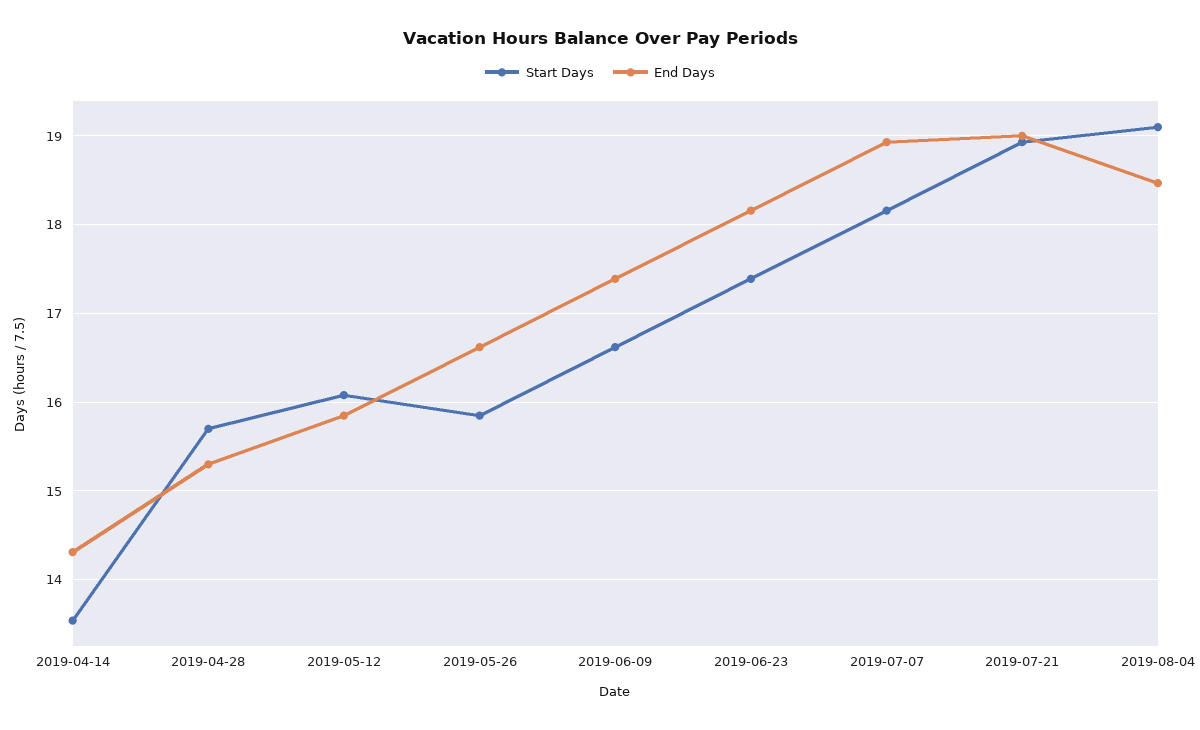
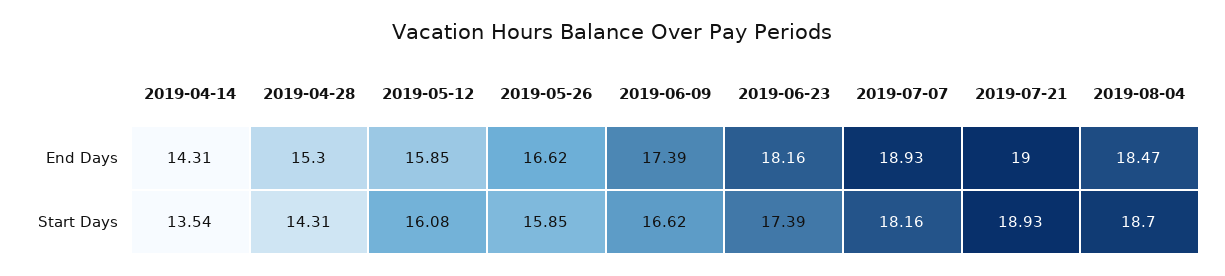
  {
    "Start Days": {
      "2019-04-14": 13.54,
-     "2019-04-28": 15.7,
+     "2019-04-28": 14.31,
      "2019-05-12": 16.08,
      "2019-05-26": 15.85,
      "2019-06-09": 16.62,
      "2019-06-23": 17.39,
      "2019-07-07": 18.16,
      "2019-07-21": 18.93,
-     "2019-08-04": 19.1
+     "2019-08-04": 18.7
    },
    "End Days": {
      "2019-04-14": 14.31,
      "2019-04-28": 15.3,
      "2019-05-12": 15.85,
      "2019-05-26": 16.62,
      "2019-06-09": 17.39,
      "2019-06-23": 18.16,
      "2019-07-07": 18.93,
      "2019-07-21": 19,
      "2019-08-04": 18.47
    }
  }

